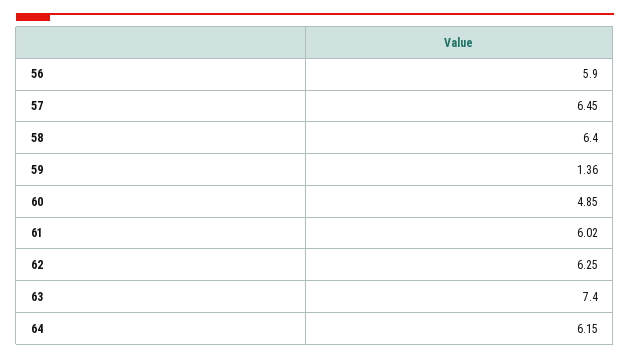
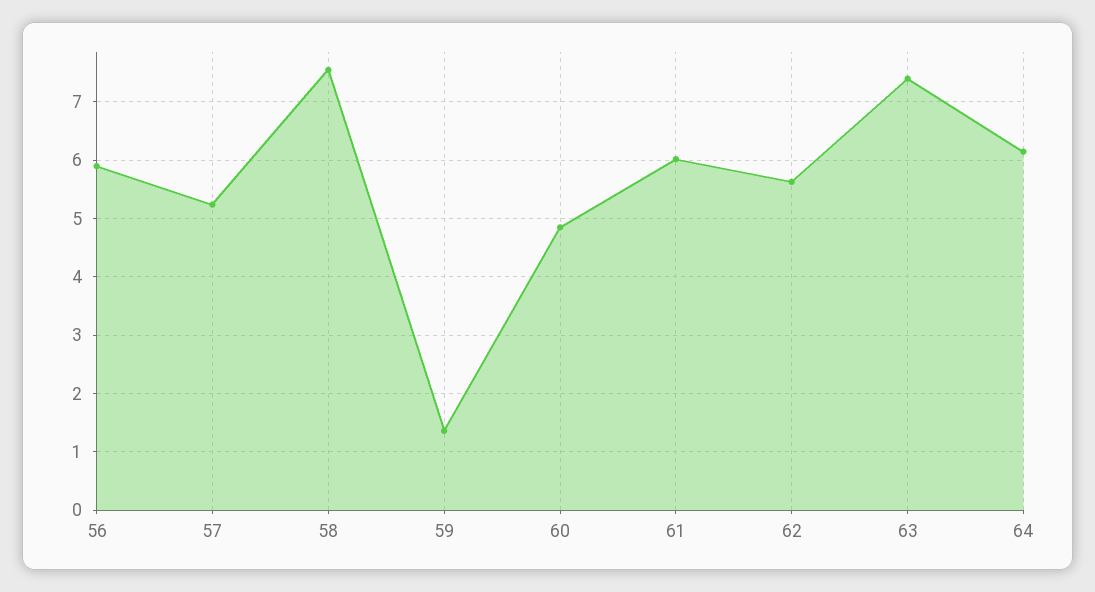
  {
    "56": 5.9,
-   "57": 6.45,
+   "57": 5.2,
-   "58": 6.4,
+   "58": 7.6,
    "59": 1.36,
    "60": 4.85,
    "61": 6.02,
-   "62": 6.25,
+   "62": 5.6,
    "63": 7.4,
    "64": 6.15
  }

